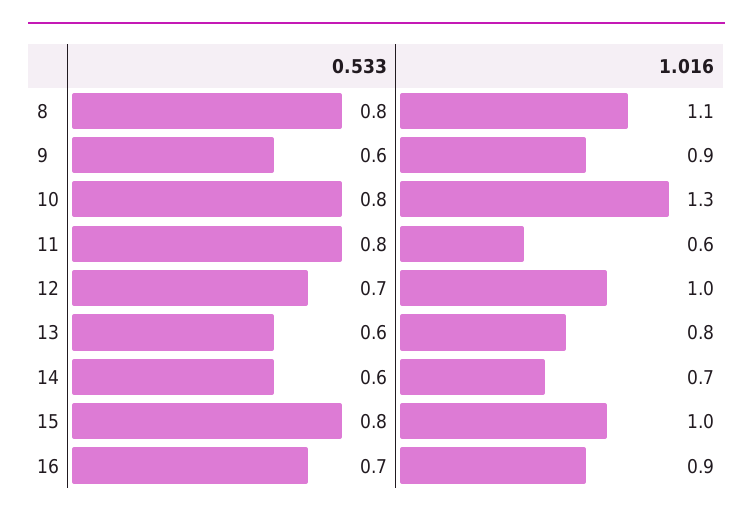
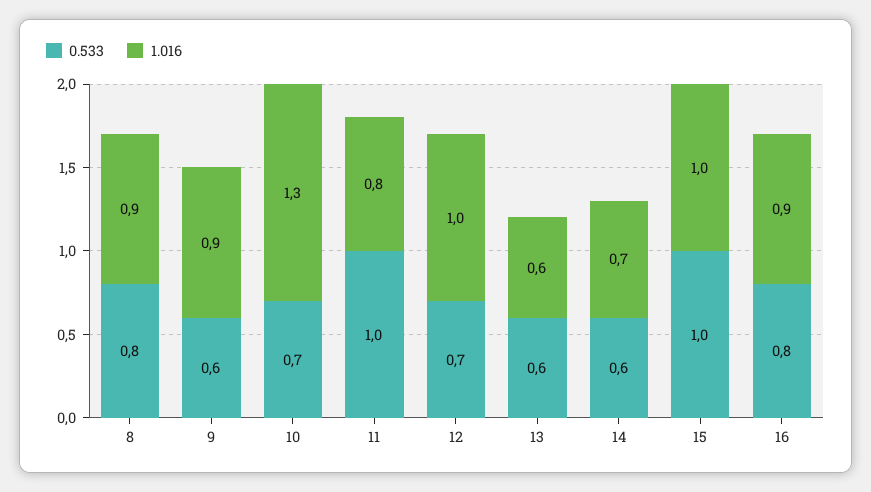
  {
    "0.533": {
      "8": 0.8,
      "9": 0.6,
-     "10": 0.8,
+     "10": 0.7,
-     "11": 0.8,
+     "11": 1,
      "12": 0.7,
      "13": 0.6,
      "14": 0.6,
-     "15": 0.8,
+     "15": 1,
-     "16": 0.7
+     "16": 0.8
    },
    "1.016": {
-     "8": 1.1,
+     "8": 0.9,
      "9": 0.9,
      "10": 1.3,
-     "11": 0.6,
+     "11": 0.8,
      "12": 1,
-     "13": 0.8,
+     "13": 0.6,
      "14": 0.7,
      "15": 1,
      "16": 0.9
    }
  }

